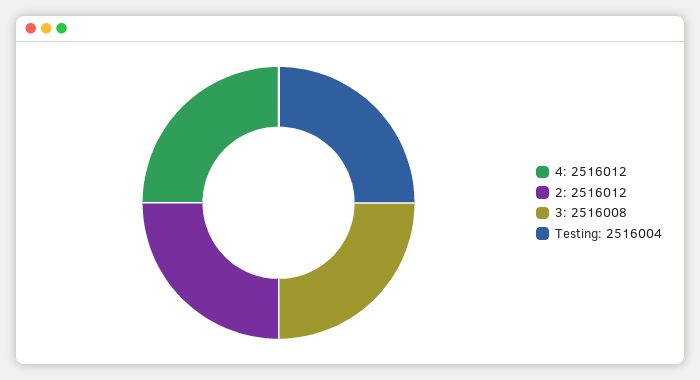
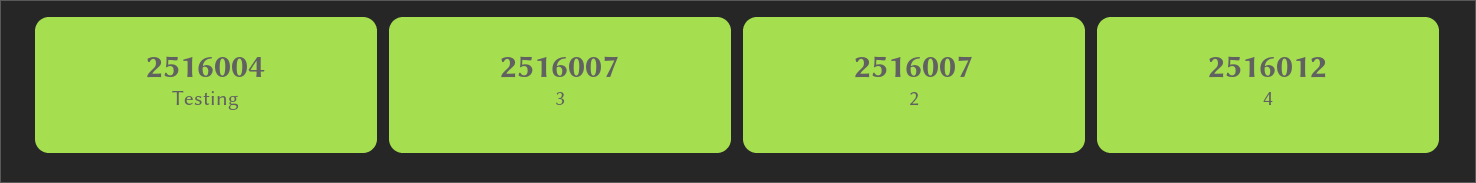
  {
    "4": 2516012,
-   "2": 2516012,
+   "2": 2516007,
-   "3": 2516008,
+   "3": 2516007,
    "Testing": 2516004
  }

